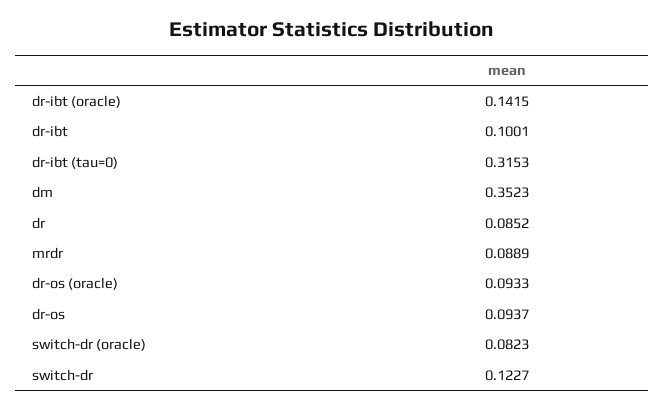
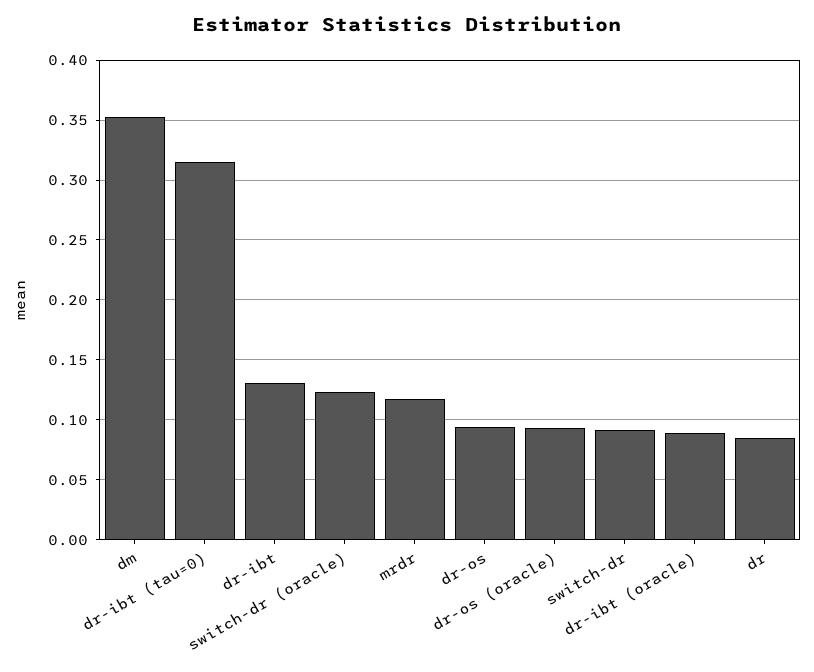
  {
-   "dr-ibt (oracle)": 0.1415,
+   "dr-ibt (oracle)": 0.09,
-   "dr-ibt": 0.1001,
+   "dr-ibt": 0.13,
    "dr-ibt (tau=0)": 0.3153,
    "dm": 0.3523,
    "dr": 0.0852,
-   "mrdr": 0.0889,
+   "mrdr": 0.12,
    "dr-os (oracle)": 0.0933,
    "dr-os": 0.0937,
-   "switch-dr (oracle)": 0.0823,
+   "switch-dr (oracle)": 0.12,
-   "switch-dr": 0.1227
+   "switch-dr": 0.09
  }

